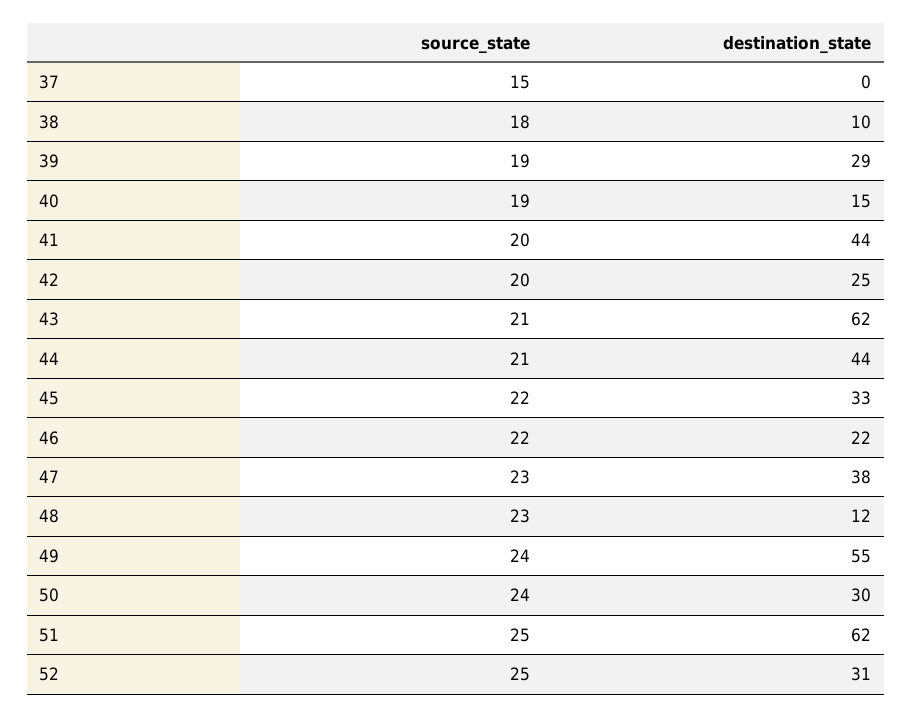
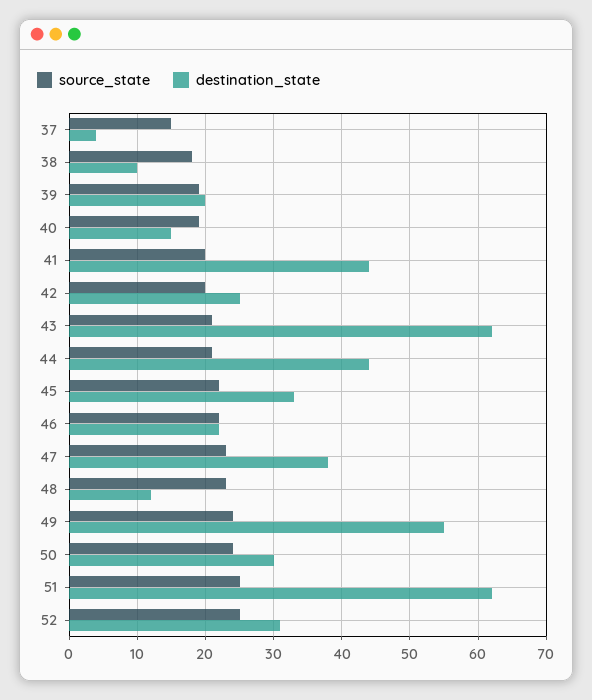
  {
    "source_state": {
      "37": 15,
      "38": 18,
      "39": 19,
      "40": 19,
      "41": 20,
      "42": 20,
      "43": 21,
      "44": 21,
      "45": 22,
      "46": 22,
      "47": 23,
      "48": 23,
      "49": 24,
      "50": 24,
      "51": 25,
      "52": 25
    },
    "destination_state": {
-     "37": 0,
+     "37": 4,
      "38": 10,
-     "39": 29,
+     "39": 20,
      "40": 15,
      "41": 44,
      "42": 25,
      "43": 62,
      "44": 44,
      "45": 33,
      "46": 22,
      "47": 38,
      "48": 12,
      "49": 55,
      "50": 30,
      "51": 62,
      "52": 31
    }
  }

